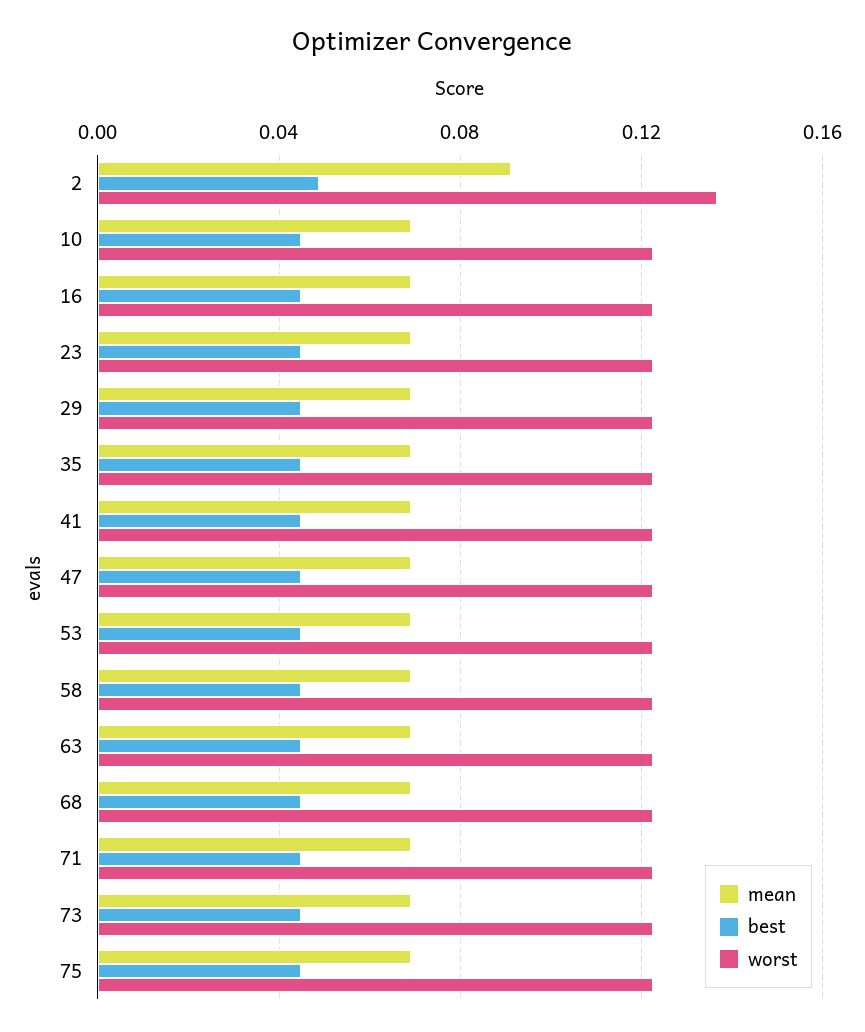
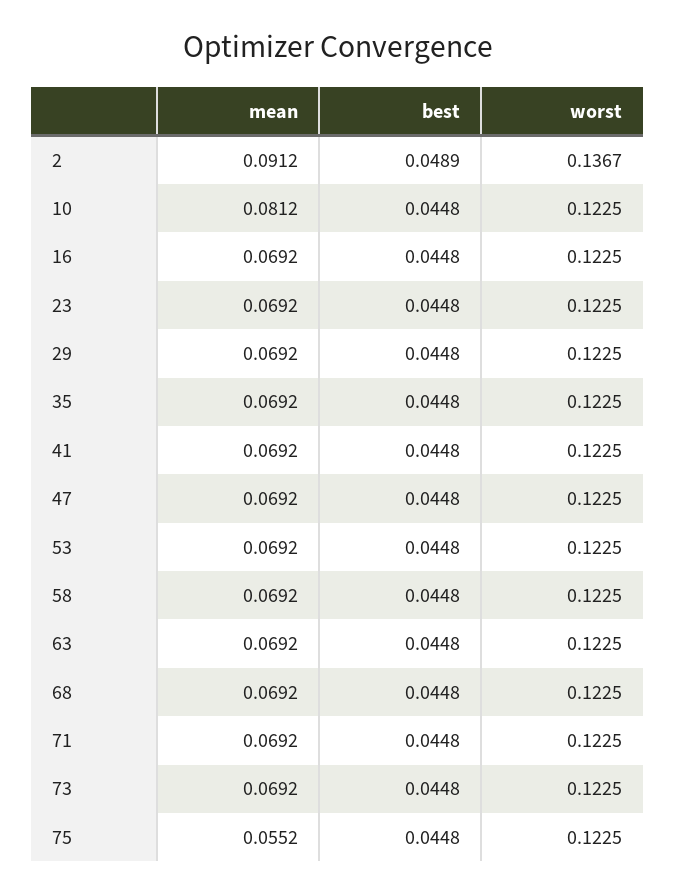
  {
    "mean": {
      "2": 0.0912,
-     "10": 0.07,
+     "10": 0.0812,
      "16": 0.0692,
      "23": 0.0692,
      "29": 0.0692,
      "35": 0.0692,
      "41": 0.0692,
      "47": 0.0692,
      "53": 0.0692,
      "58": 0.0692,
      "63": 0.0692,
      "68": 0.0692,
      "71": 0.0692,
      "73": 0.0692,
-     "75": 0.07
+     "75": 0.0552
    },
    "best": {
      "2": 0.0489,
      "10": 0.0448,
      "16": 0.0448,
      "23": 0.0448,
      "29": 0.0448,
      "35": 0.0448,
      "41": 0.0448,
      "47": 0.0448,
      "53": 0.0448,
      "58": 0.0448,
      "63": 0.0448,
      "68": 0.0448,
      "71": 0.0448,
      "73": 0.0448,
      "75": 0.0448
    },
    "worst": {
      "2": 0.1367,
      "10": 0.1225,
      "16": 0.1225,
      "23": 0.1225,
      "29": 0.1225,
      "35": 0.1225,
      "41": 0.1225,
      "47": 0.1225,
      "53": 0.1225,
      "58": 0.1225,
      "63": 0.1225,
      "68": 0.1225,
      "71": 0.1225,
      "73": 0.1225,
      "75": 0.1225
    }
  }

